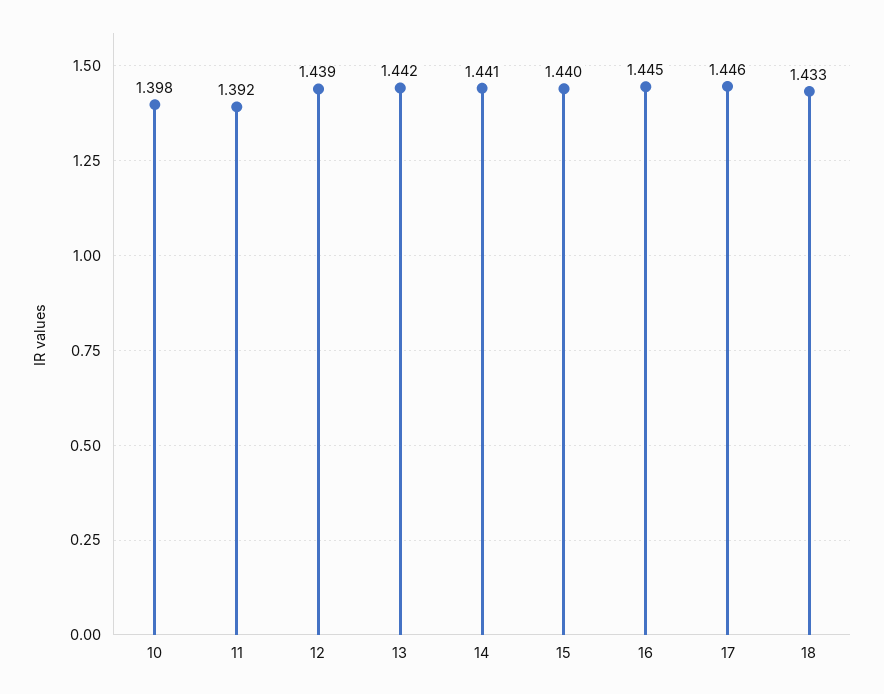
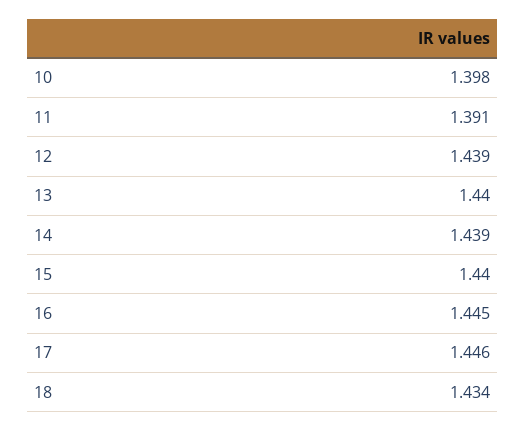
  {
    "10": 1.398,
-   "11": 1.392,
+   "11": 1.391,
    "12": 1.439,
-   "13": 1.442,
+   "13": 1.44,
-   "14": 1.441,
+   "14": 1.439,
    "15": 1.44,
    "16": 1.445,
    "17": 1.446,
-   "18": 1.433
+   "18": 1.434
  }

